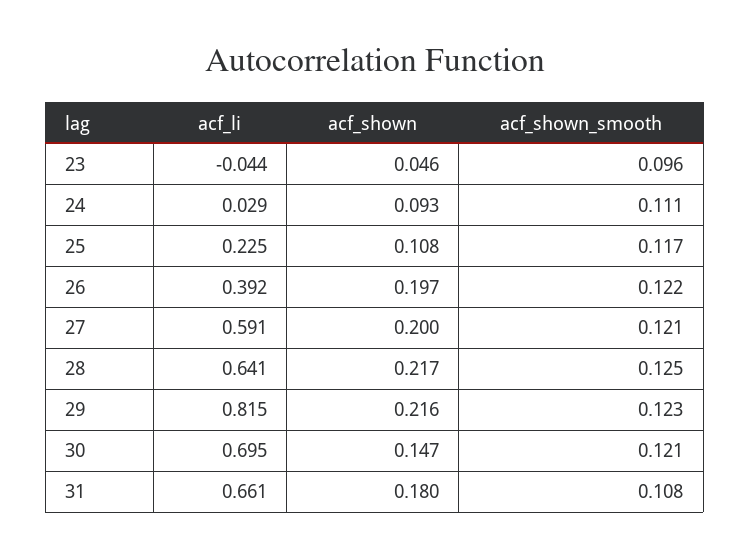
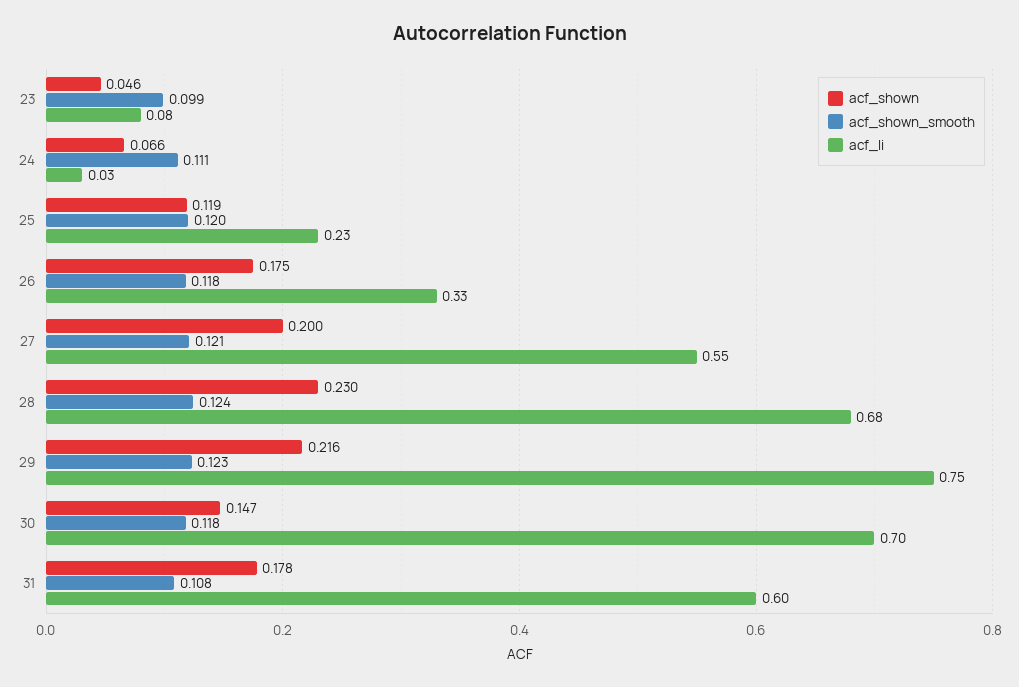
  {
    "acf_li": {
-     "23": -0.044,
+     "23": 0.08,
      "24": 0.029,
      "25": 0.225,
-     "26": 0.392,
+     "26": 0.33,
-     "27": 0.591,
+     "27": 0.55,
-     "28": 0.641,
+     "28": 0.68,
-     "29": 0.815,
+     "29": 0.75,
      "30": 0.695,
-     "31": 0.661
+     "31": 0.6
    },
    "acf_shown": {
      "23": 0.046,
-     "24": 0.093,
+     "24": 0.066,
-     "25": 0.108,
+     "25": 0.119,
-     "26": 0.197,
+     "26": 0.175,
      "27": 0.2,
-     "28": 0.217,
+     "28": 0.23,
      "29": 0.216,
      "30": 0.147,
-     "31": 0.18
+     "31": 0.178
    },
    "acf_shown_smooth": {
-     "23": 0.096,
+     "23": 0.099,
      "24": 0.111,
-     "25": 0.117,
+     "25": 0.12,
-     "26": 0.122,
+     "26": 0.118,
      "27": 0.121,
-     "28": 0.125,
+     "28": 0.124,
      "29": 0.123,
-     "30": 0.121,
+     "30": 0.118,
      "31": 0.108
    }
  }

